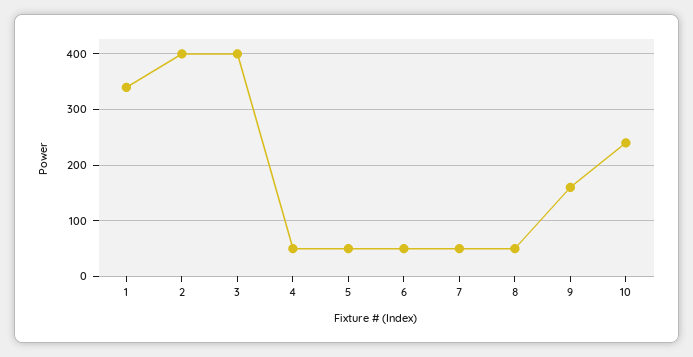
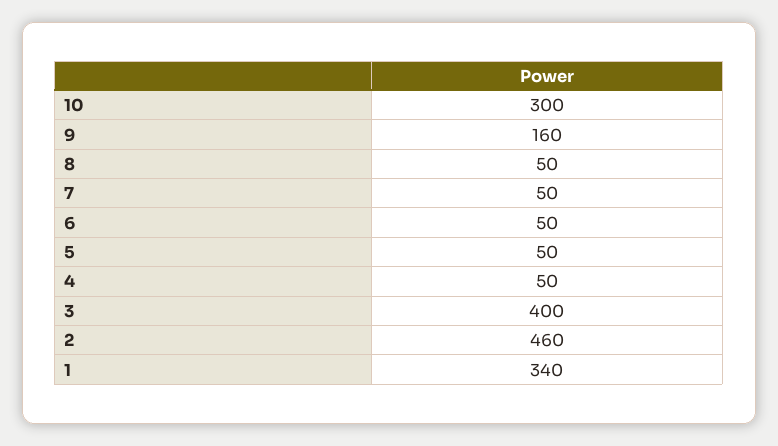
  {
    "1": 340,
-   "2": 400,
+   "2": 460,
    "3": 400,
    "4": 50,
    "5": 50,
    "6": 50,
    "7": 50,
    "8": 50,
    "9": 160,
-   "10": 240
+   "10": 300
  }

